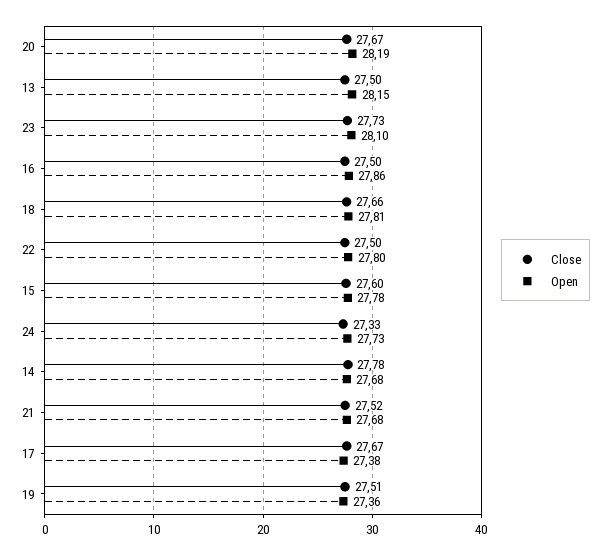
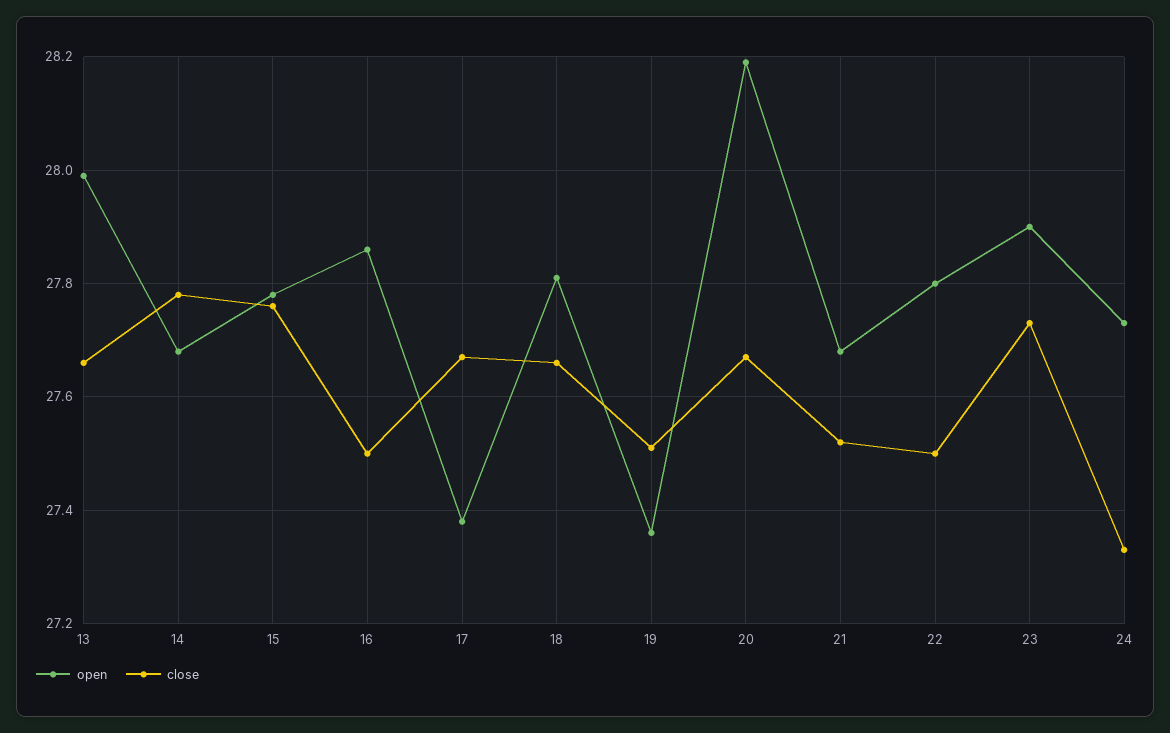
  {
    "Close": {
      "20": 27.67,
-     "13": 27.5,
+     "13": 27.65,
      "23": 27.73,
      "16": 27.5,
      "18": 27.66,
      "22": 27.5,
-     "15": 27.6,
+     "15": 27.75,
      "24": 27.33,
      "14": 27.78,
      "21": 27.52,
      "17": 27.67,
      "19": 27.51
    },
    "Open": {
      "20": 28.19,
-     "13": 28.15,
+     "13": 28,
-     "23": 28.1,
+     "23": 27.9,
      "16": 27.86,
      "18": 27.81,
      "22": 27.8,
      "15": 27.78,
      "24": 27.73,
      "14": 27.68,
      "21": 27.68,
      "17": 27.38,
      "19": 27.36
    }
  }

